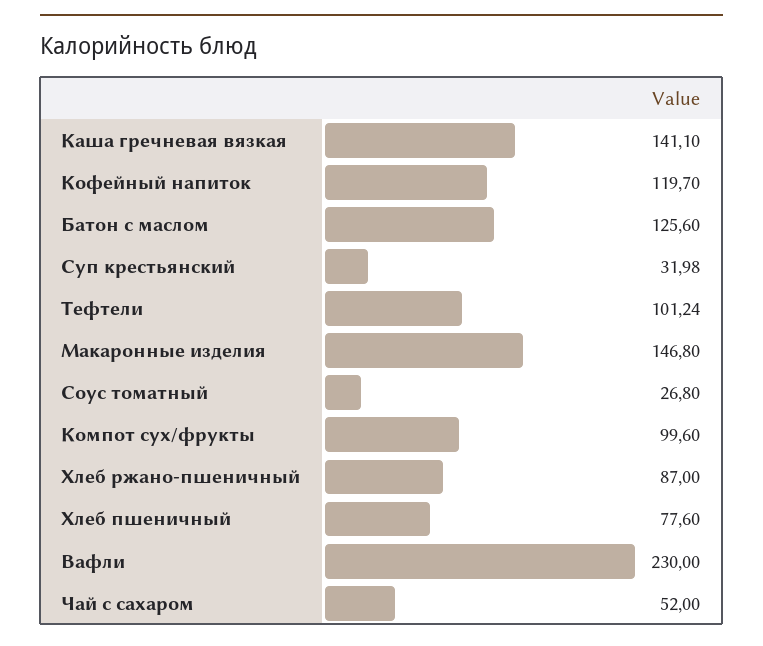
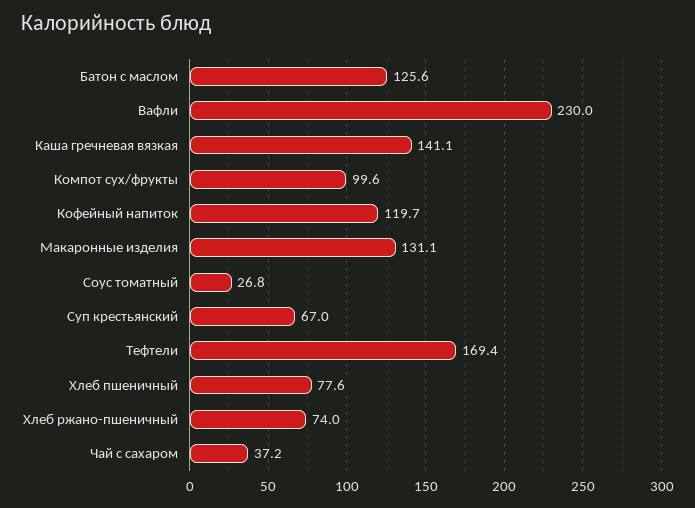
  {
    "Каша гречневая вязкая": 141.1,
    "Кофейный напиток": 119.7,
    "Батон с маслом": 125.6,
-   "Суп крестьянский": 31.98,
+   "Суп крестьянский": 67,
-   "Тефтели": 101.24,
+   "Тефтели": 169.4,
-   "Макаронные изделия": 146.8,
+   "Макаронные изделия": 131.1,
    "Соус томатный": 26.8,
    "Компот сух/фрукты": 99.6,
-   "Хлеб ржано-пшеничный": 87,
+   "Хлеб ржано-пшеничный": 74,
    "Хлеб пшеничный": 77.6,
    "Вафли": 230,
-   "Чай с сахаром": 52
+   "Чай с сахаром": 37.2
  }

